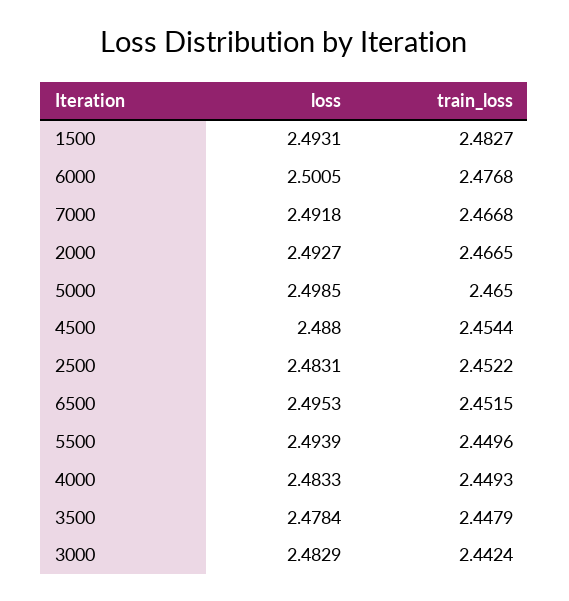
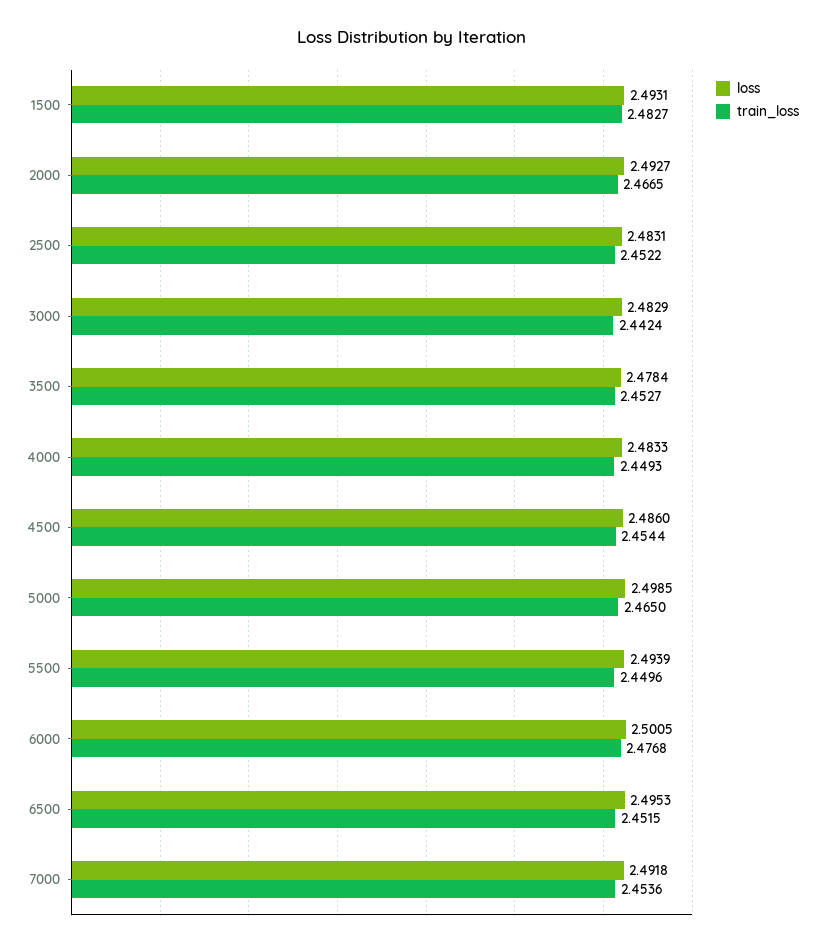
  {
    "loss": {
      "1500": 2.4931,
      "6000": 2.5005,
      "7000": 2.4918,
      "2000": 2.4927,
      "5000": 2.4985,
-     "4500": 2.488,
+     "4500": 2.486,
      "2500": 2.4831,
      "6500": 2.4953,
      "5500": 2.4939,
      "4000": 2.4833,
      "3500": 2.4784,
      "3000": 2.4829
    },
    "train_loss": {
      "1500": 2.4827,
      "6000": 2.4768,
-     "7000": 2.4668,
+     "7000": 2.4536,
      "2000": 2.4665,
      "5000": 2.465,
      "4500": 2.4544,
      "2500": 2.4522,
      "6500": 2.4515,
      "5500": 2.4496,
      "4000": 2.4493,
-     "3500": 2.4479,
+     "3500": 2.4527,
      "3000": 2.4424
    }
  }

